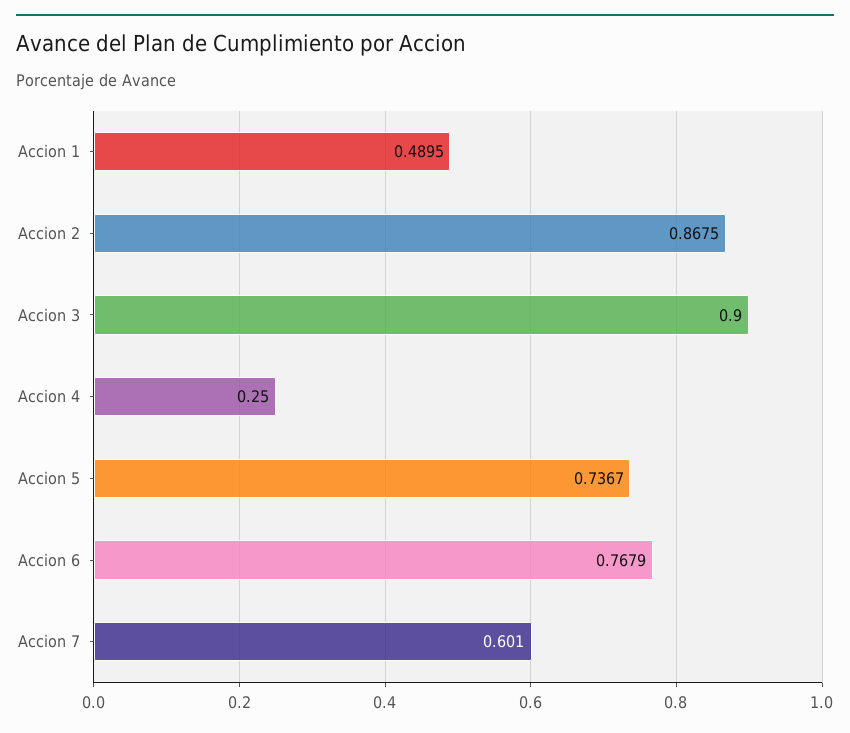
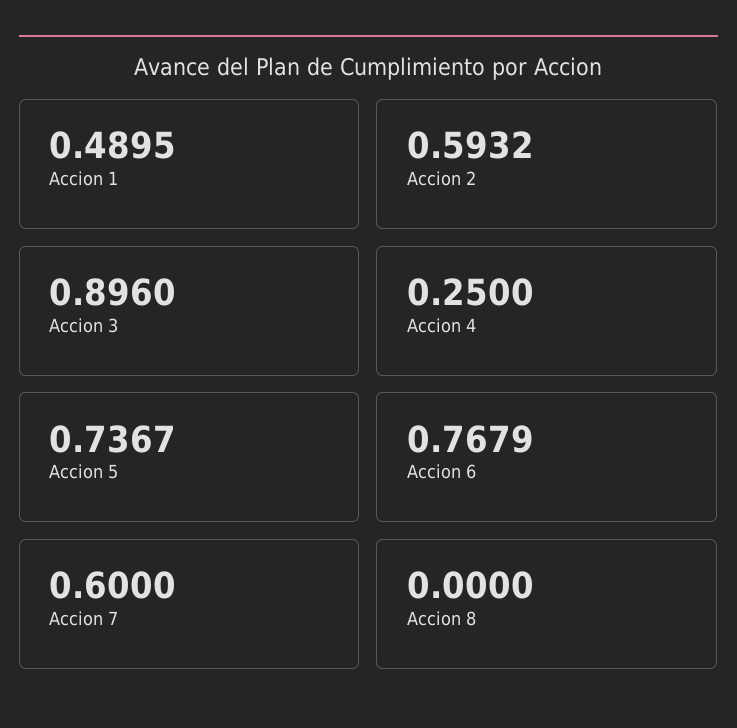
  {
    "Accion 1": 0.4895,
-   "Accion 2": 0.8675,
+   "Accion 2": 0.5932,
-   "Accion 3": 0.9,
+   "Accion 3": 0.896,
    "Accion 4": 0.25,
    "Accion 5": 0.7367,
    "Accion 6": 0.7679,
-   "Accion 7": 0.601
+   "Accion 7": 0.6,
+   "Accion 8": 0
  }

